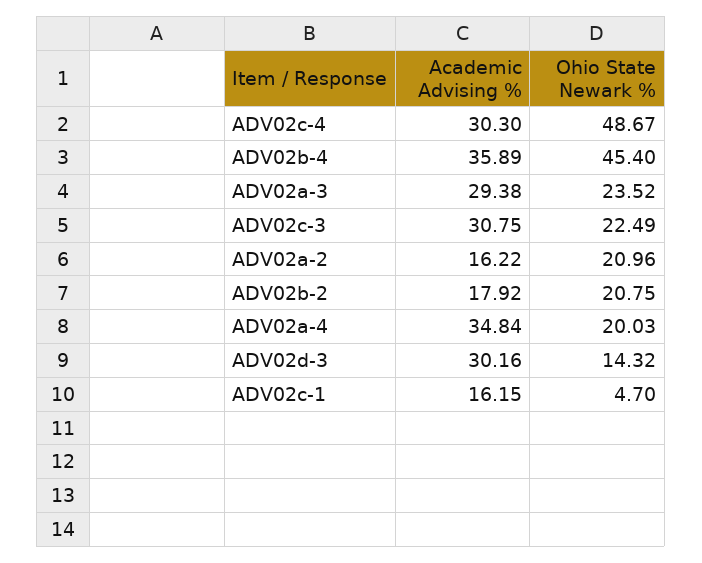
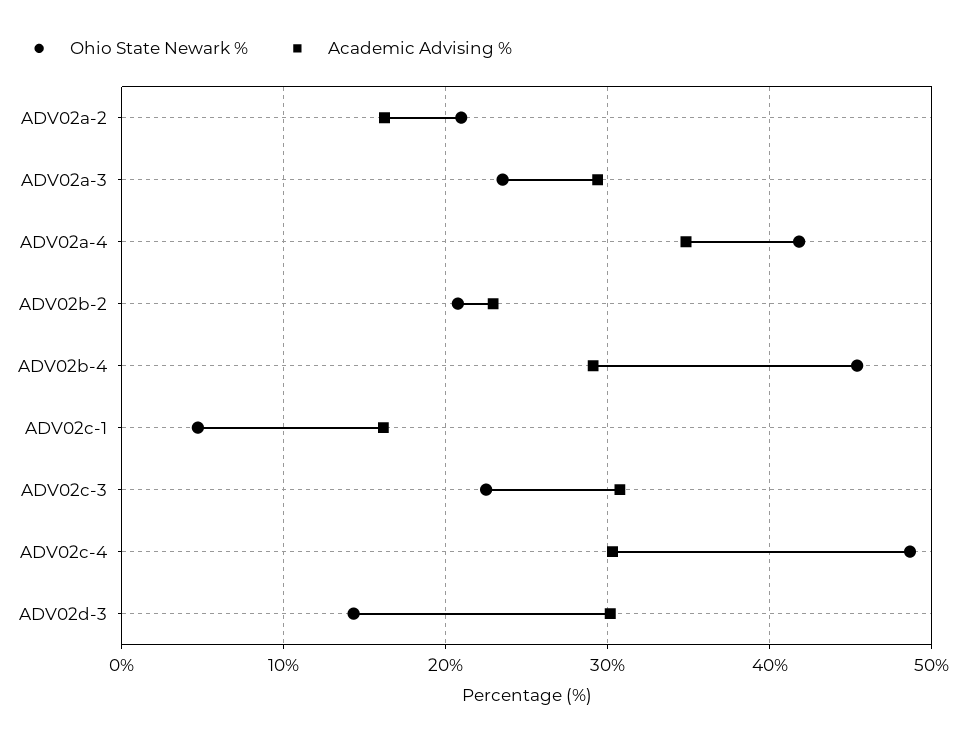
  {
    "Academic Advising %": {
      "ADV02c-4": 30.3,
-     "ADV02b-4": 35.89,
+     "ADV02b-4": 29,
      "ADV02a-3": 29.38,
      "ADV02c-3": 30.75,
      "ADV02a-2": 16.22,
-     "ADV02b-2": 17.92,
+     "ADV02b-2": 23,
      "ADV02a-4": 34.84,
      "ADV02d-3": 30.16,
      "ADV02c-1": 16.15
    },
    "Ohio State Newark %": {
      "ADV02c-4": 48.67,
      "ADV02b-4": 45.4,
      "ADV02a-3": 23.52,
      "ADV02c-3": 22.49,
      "ADV02a-2": 20.96,
      "ADV02b-2": 20.75,
-     "ADV02a-4": 20.03,
+     "ADV02a-4": 42,
      "ADV02d-3": 14.32,
      "ADV02c-1": 4.7
    }
  }

